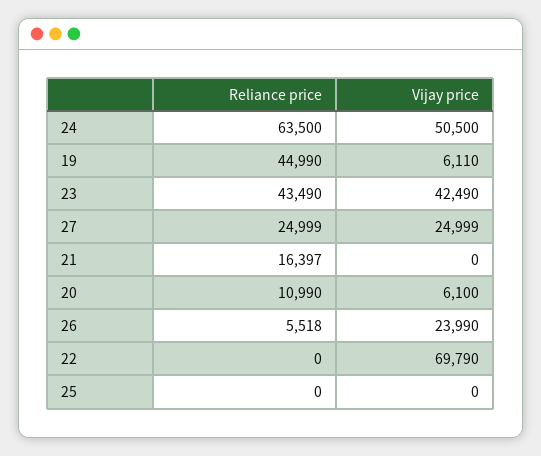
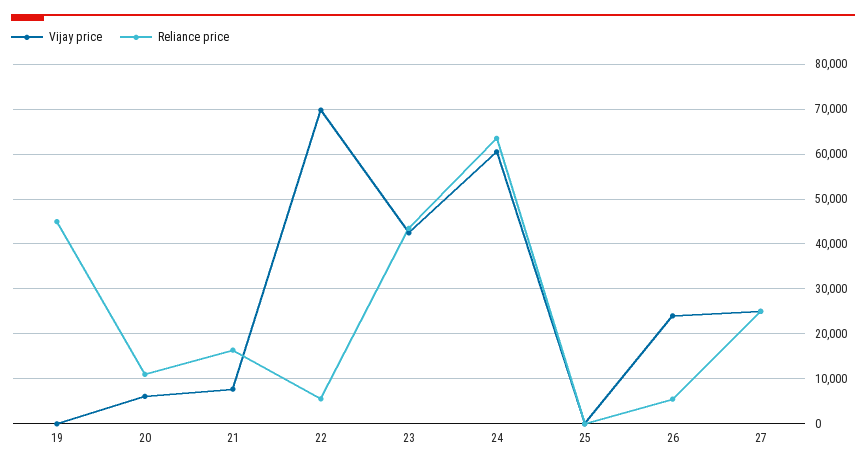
  {
    "Reliance price": {
      "24": 63500,
      "19": 44990,
      "23": 43490,
      "27": 24999,
      "21": 16397,
      "20": 10990,
      "26": 5518,
-     "22": 0,
+     "22": 6000,
      "25": 0
    },
    "Vijay price": {
-     "24": 50500,
+     "24": 60000,
-     "19": 6110,
+     "19": 0,
      "23": 42490,
      "27": 24999,
-     "21": 0,
+     "21": 8000,
      "20": 6100,
      "26": 23990,
      "22": 69790,
      "25": 0
    }
  }

